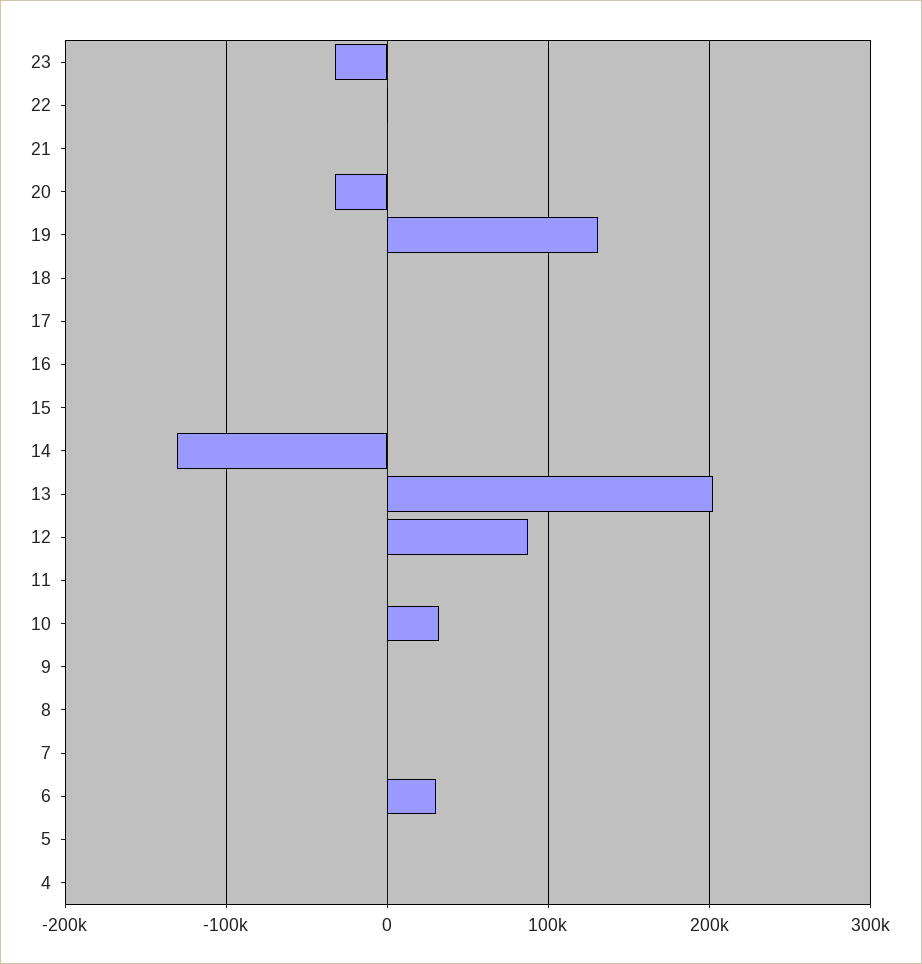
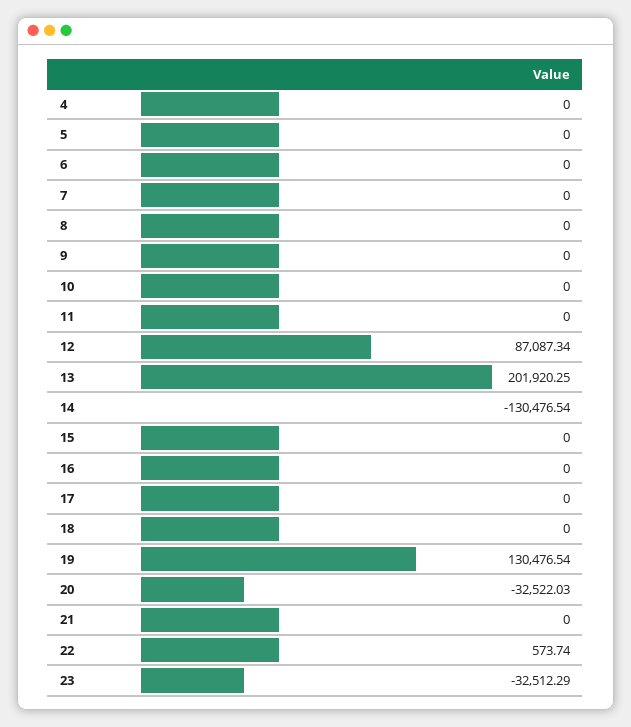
  {
    "23": -32512.29,
    "22": 573.74,
    "21": 0,
    "20": -32522.03,
    "19": 130476.54,
    "18": 0,
    "17": 0,
    "16": 0,
    "15": 0,
    "14": -130476.54,
    "13": 201920.25,
    "12": 87087.34,
    "11": 0,
-   "10": 30000,
+   "10": 0,
    "9": 0,
    "8": 0,
    "7": 0,
-   "6": 30000,
+   "6": 0,
    "5": 0,
    "4": 0
  }

